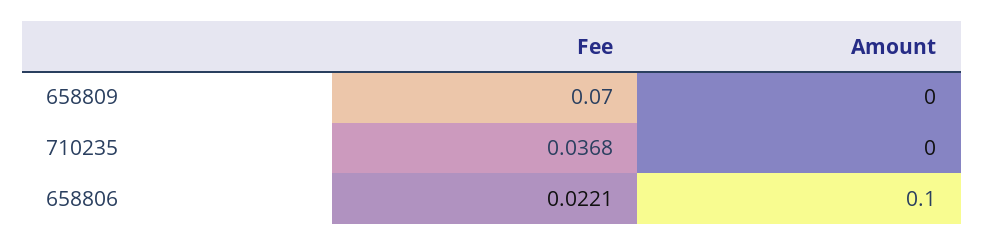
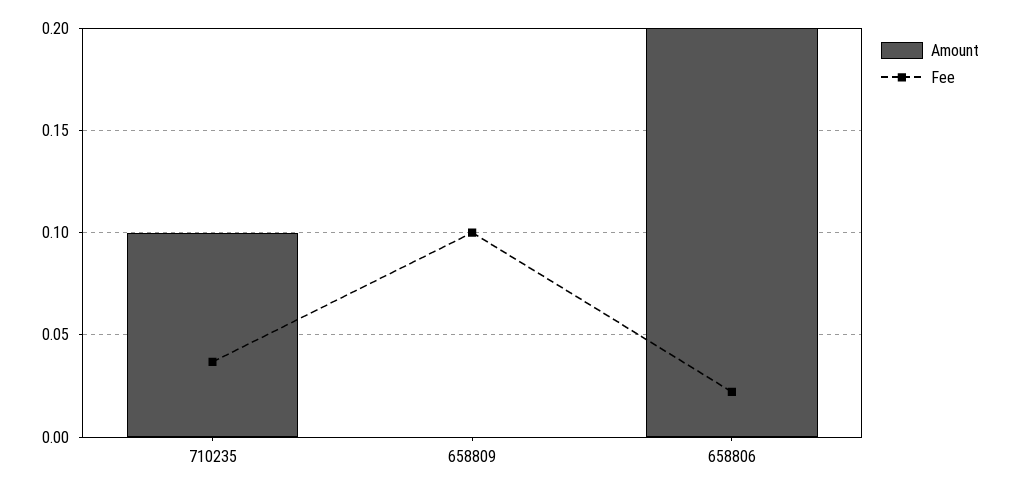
  {
    "Fee": {
-     "658809": 0.07,
+     "658809": 0.1,
      "710235": 0.0368,
      "658806": 0.0221
    },
    "Amount": {
      "658809": 0,
-     "710235": 0,
+     "710235": 0.1,
-     "658806": 0.1
+     "658806": 0.2
    }
  }

